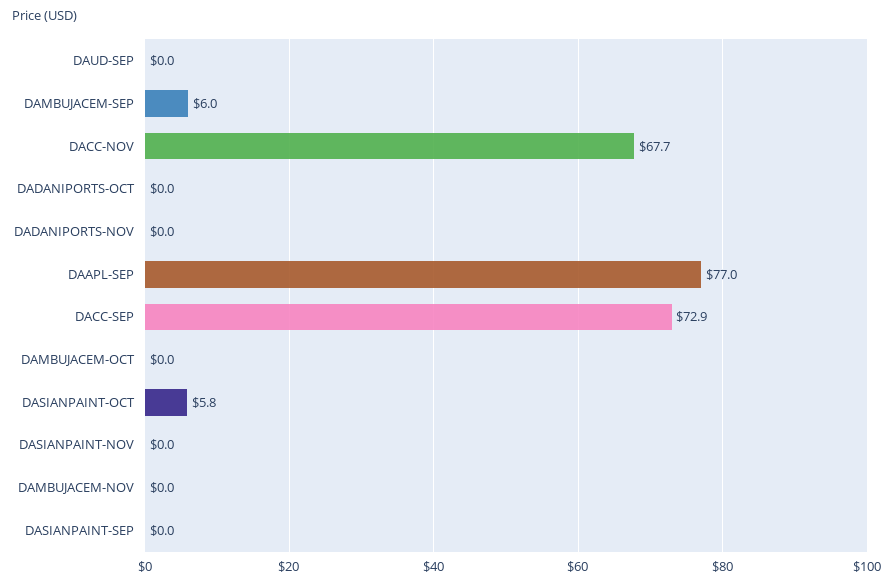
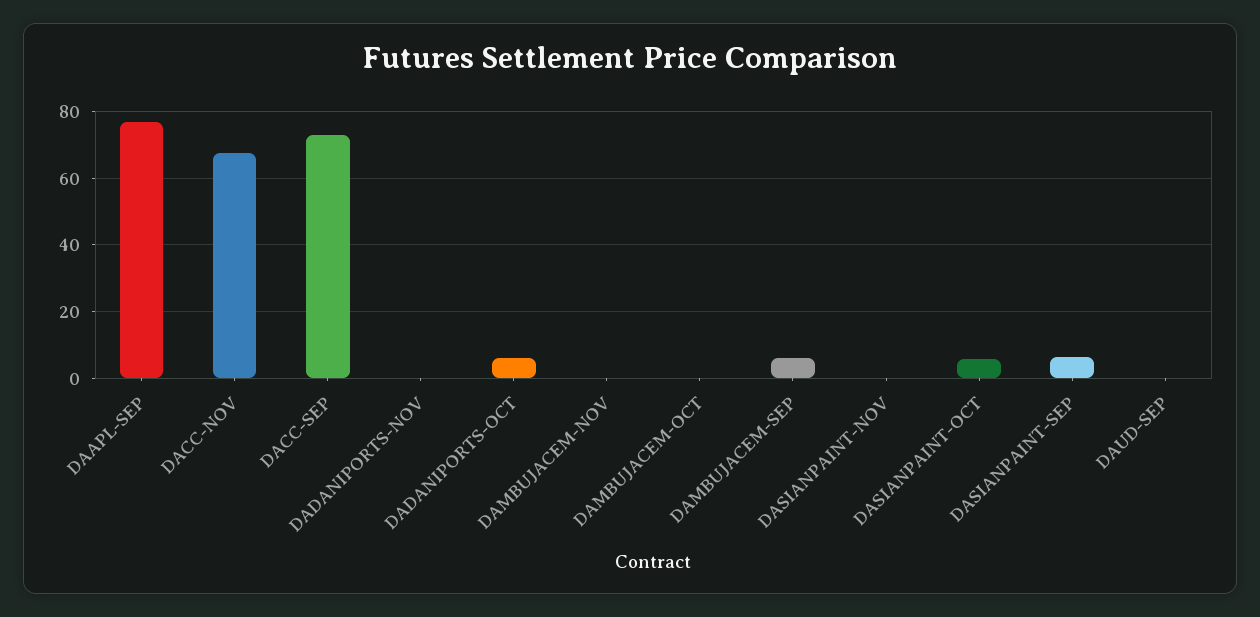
  {
    "DAUD-SEP": 0,
    "DAMBUJACEM-SEP": 6,
    "DACC-NOV": 67.7,
-   "DADANIPORTS-OCT": 0,
+   "DADANIPORTS-OCT": 6,
    "DADANIPORTS-NOV": 0,
    "DAAPL-SEP": 77,
    "DACC-SEP": 72.9,
    "DAMBUJACEM-OCT": 0,
    "DASIANPAINT-OCT": 5.8,
    "DASIANPAINT-NOV": 0,
    "DAMBUJACEM-NOV": 0,
-   "DASIANPAINT-SEP": 0
+   "DASIANPAINT-SEP": 6
  }

